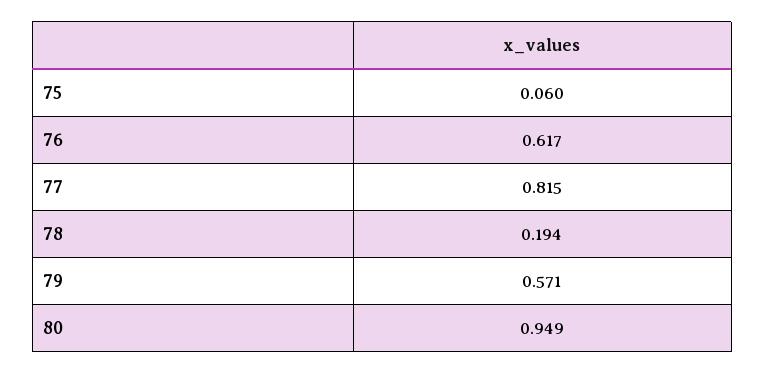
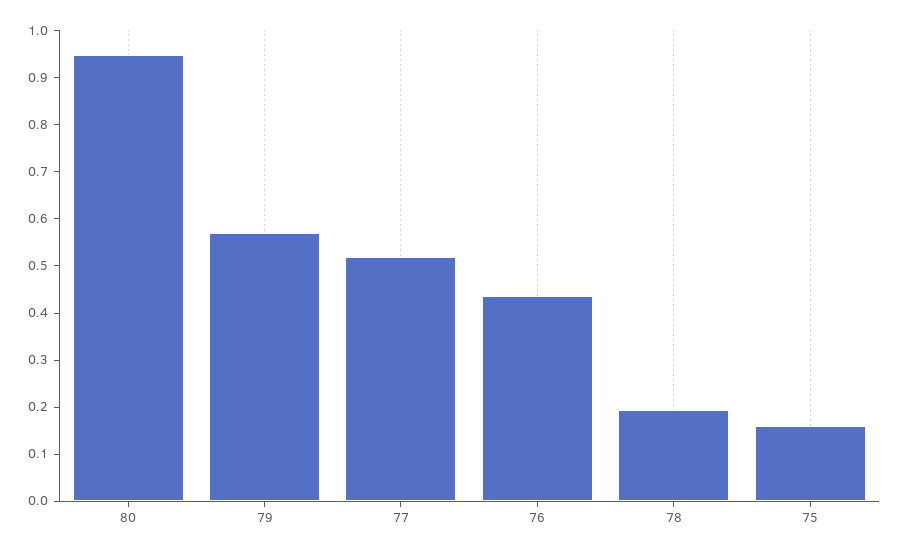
  {
-   "75": 0.06,
+   "75": 0.16,
-   "76": 0.617,
+   "76": 0.44,
-   "77": 0.815,
+   "77": 0.52,
    "78": 0.194,
    "79": 0.571,
    "80": 0.949
  }

